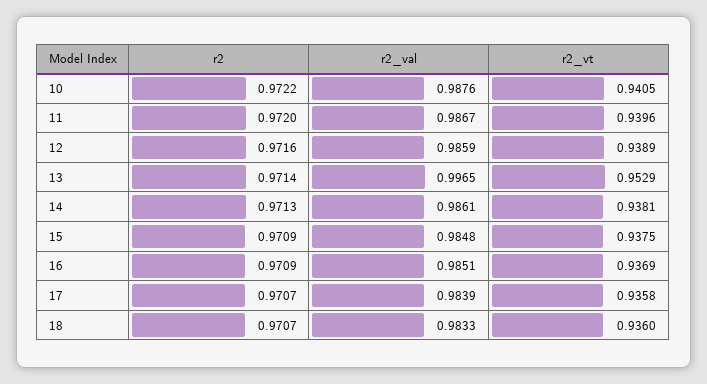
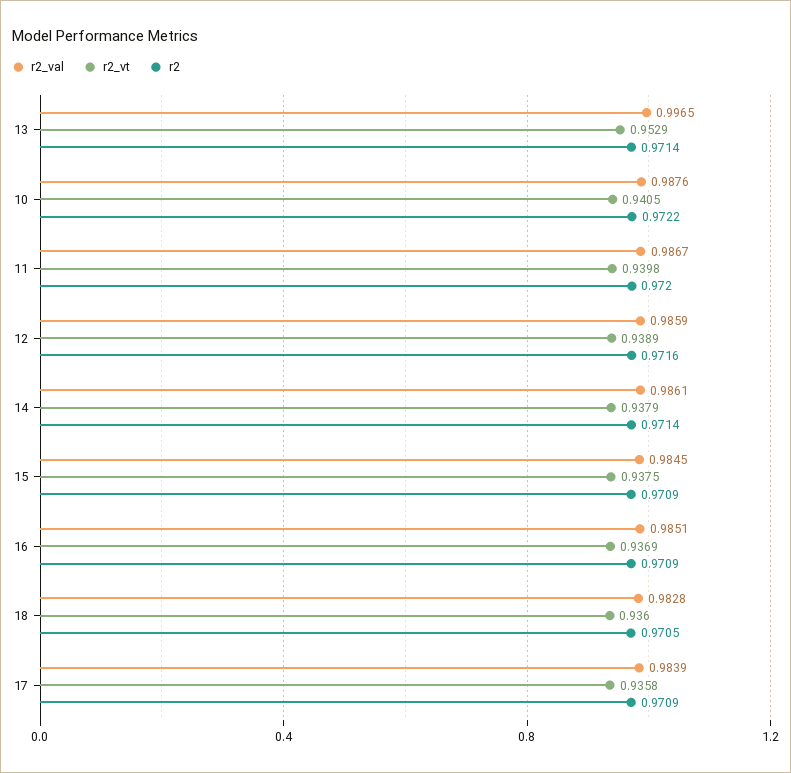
  {
    "r2": {
      "10": 0.9722,
      "11": 0.972,
      "12": 0.9716,
      "13": 0.9714,
-     "14": 0.9713,
+     "14": 0.9714,
      "15": 0.9709,
      "16": 0.9709,
-     "17": 0.9707,
+     "17": 0.9709,
-     "18": 0.9707
+     "18": 0.9705
    },
    "r2_val": {
      "10": 0.9876,
      "11": 0.9867,
      "12": 0.9859,
      "13": 0.9965,
      "14": 0.9861,
-     "15": 0.9848,
+     "15": 0.9845,
      "16": 0.9851,
      "17": 0.9839,
-     "18": 0.9833
+     "18": 0.9828
    },
    "r2_vt": {
      "10": 0.9405,
-     "11": 0.9396,
+     "11": 0.9398,
      "12": 0.9389,
      "13": 0.9529,
-     "14": 0.9381,
+     "14": 0.9379,
      "15": 0.9375,
      "16": 0.9369,
      "17": 0.9358,
      "18": 0.936
    }
  }

